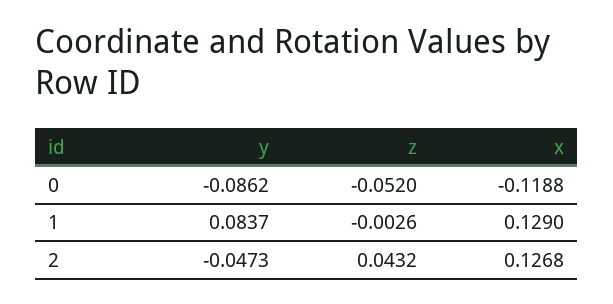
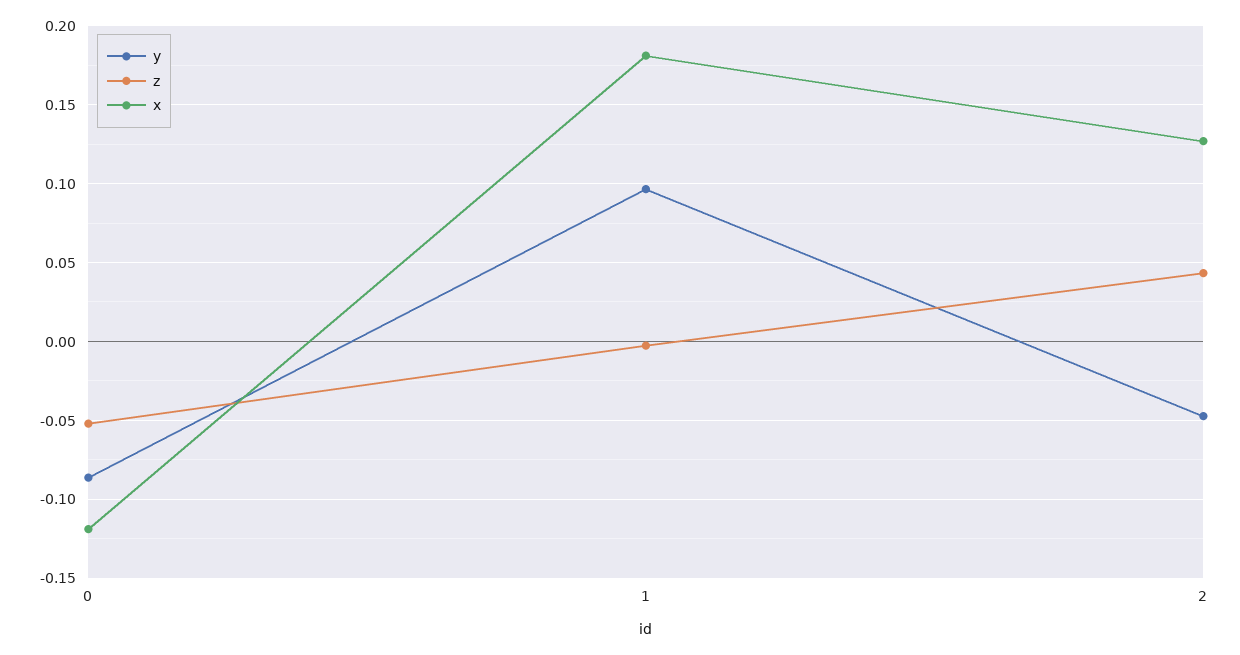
  {
    "y": {
      "0": -0.0862,
-     "1": 0.0837,
+     "1": 0.095,
      "2": -0.0473
    },
    "z": {
      "0": -0.052,
      "1": -0.0026,
      "2": 0.0432
    },
    "x": {
      "0": -0.1188,
-     "1": 0.129,
+     "1": 0.18,
      "2": 0.1268
    }
  }

